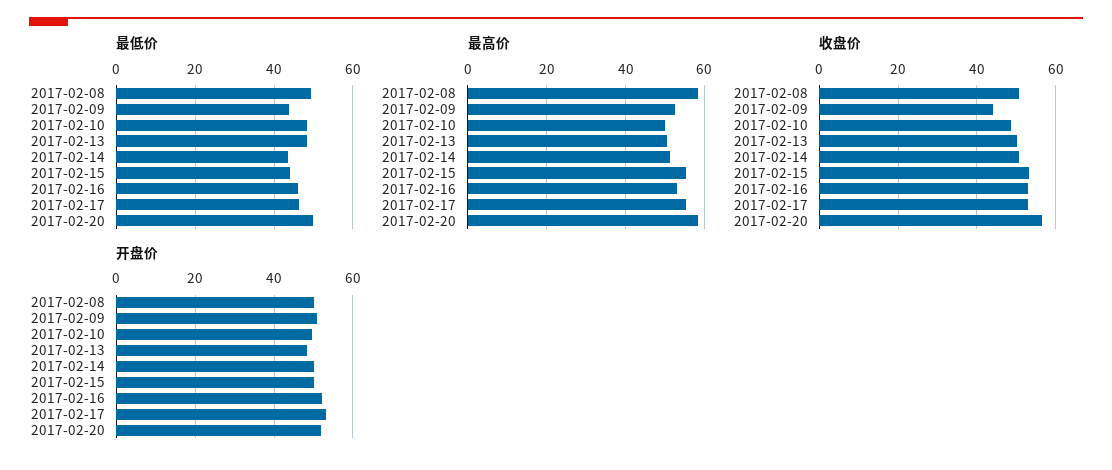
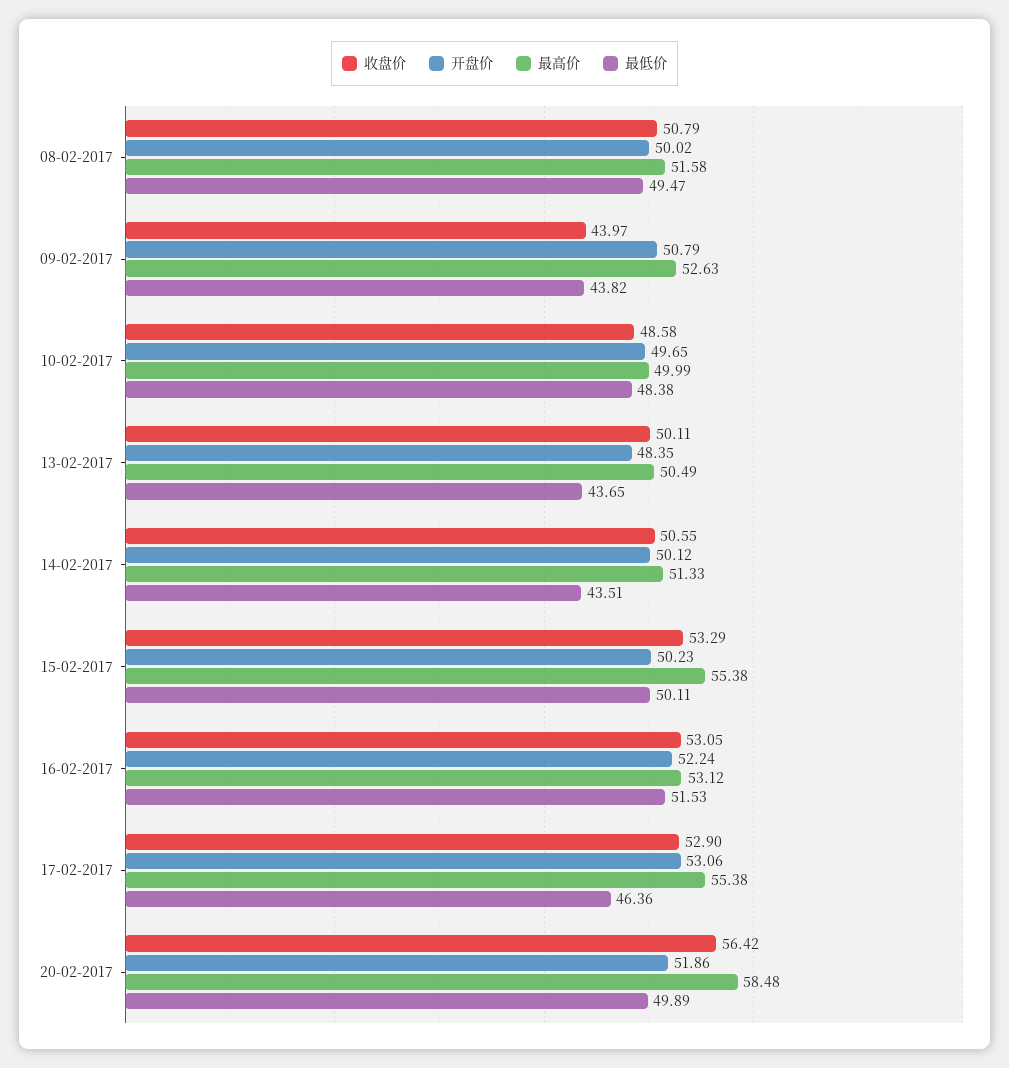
  {
    "最低价": {
      "2017-02-08": 49.47,
      "2017-02-09": 43.82,
      "2017-02-10": 48.38,
-     "2017-02-13": 48,
+     "2017-02-13": 43.65,
      "2017-02-14": 43.51,
-     "2017-02-15": 44,
+     "2017-02-15": 50.11,
-     "2017-02-16": 46,
+     "2017-02-16": 51.53,
      "2017-02-17": 46.36,
      "2017-02-20": 49.89
    },
    "最高价": {
-     "2017-02-08": 58,
+     "2017-02-08": 51.58,
      "2017-02-09": 52.63,
      "2017-02-10": 49.99,
      "2017-02-13": 50.49,
      "2017-02-14": 51.33,
      "2017-02-15": 55.38,
      "2017-02-16": 53.12,
      "2017-02-17": 55.38,
      "2017-02-20": 58.48
    },
    "收盘价": {
      "2017-02-08": 50.79,
      "2017-02-09": 43.97,
      "2017-02-10": 48.58,
      "2017-02-13": 50.11,
      "2017-02-14": 50.55,
      "2017-02-15": 53.29,
      "2017-02-16": 53.05,
      "2017-02-17": 52.9,
      "2017-02-20": 56.42
    },
    "开盘价": {
      "2017-02-08": 50.02,
      "2017-02-09": 50.79,
      "2017-02-10": 49.65,
      "2017-02-13": 48.35,
      "2017-02-14": 50.12,
      "2017-02-15": 50.23,
      "2017-02-16": 52.24,
      "2017-02-17": 53.06,
      "2017-02-20": 51.86
    }
  }

